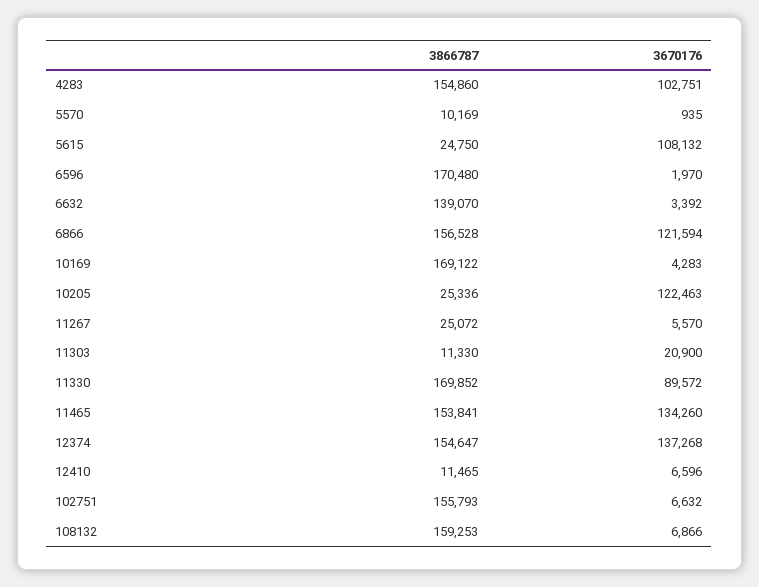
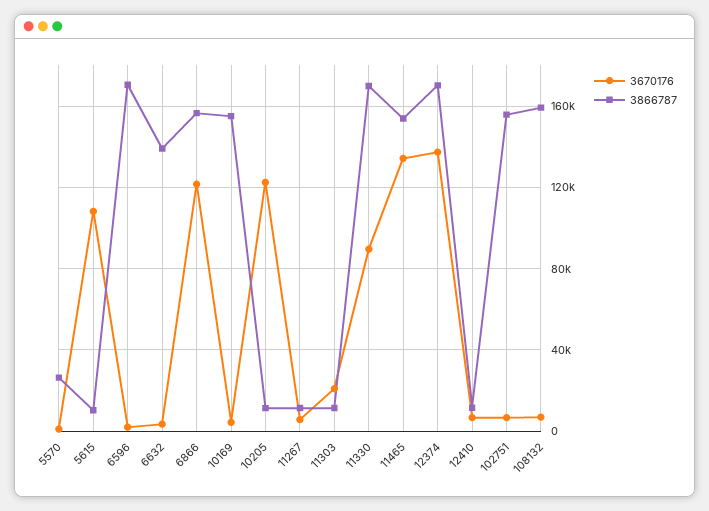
  {
    "3866787": {
-     "4283": 154860,
-     "5570": 10169,
+     "5570": 25000,
-     "5615": 24750,
+     "5615": 10000,
      "6596": 170480,
      "6632": 139070,
      "6866": 156528,
-     "10169": 169122,
+     "10169": 155000,
-     "10205": 25336,
+     "10205": 10000,
-     "11267": 25072,
+     "11267": 10000,
      "11303": 11330,
      "11330": 169852,
      "11465": 153841,
-     "12374": 154647,
+     "12374": 170000,
      "12410": 11465,
      "102751": 155793,
      "108132": 159253
    },
    "3670176": {
-     "4283": 102751,
      "5570": 935,
      "5615": 108132,
      "6596": 1970,
      "6632": 3392,
      "6866": 121594,
      "10169": 4283,
      "10205": 122463,
      "11267": 5570,
      "11303": 20900,
      "11330": 89572,
      "11465": 134260,
      "12374": 137268,
      "12410": 6596,
      "102751": 6632,
      "108132": 6866
    }
  }

